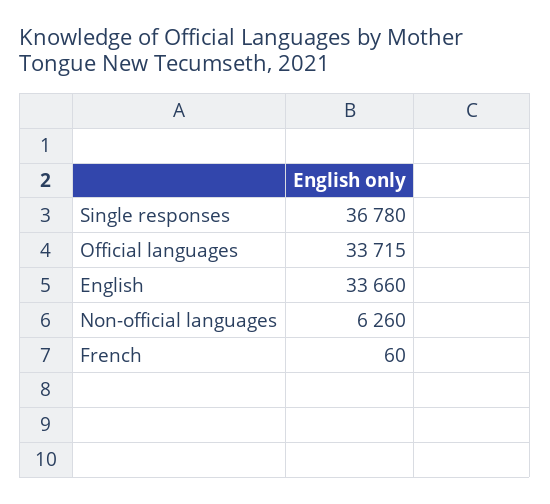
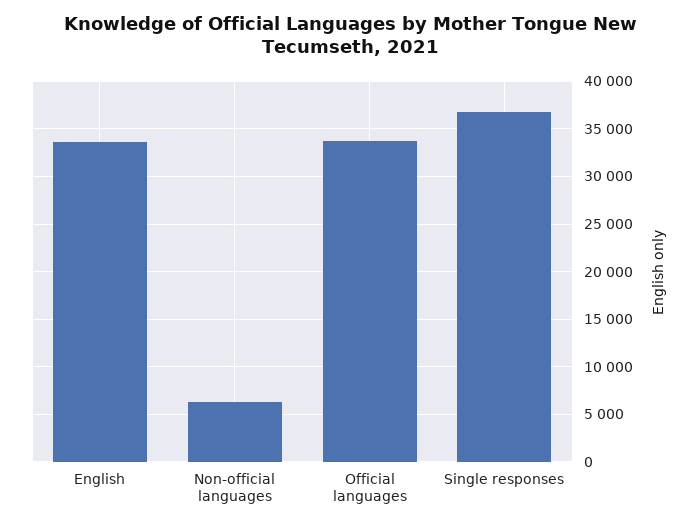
  {
    "Single responses": 36780,
    "Official languages": 33715,
    "English": 33660,
-   "Non-official languages": 6260,
+   "Non-official languages": 6260
-   "French": 60
  }

